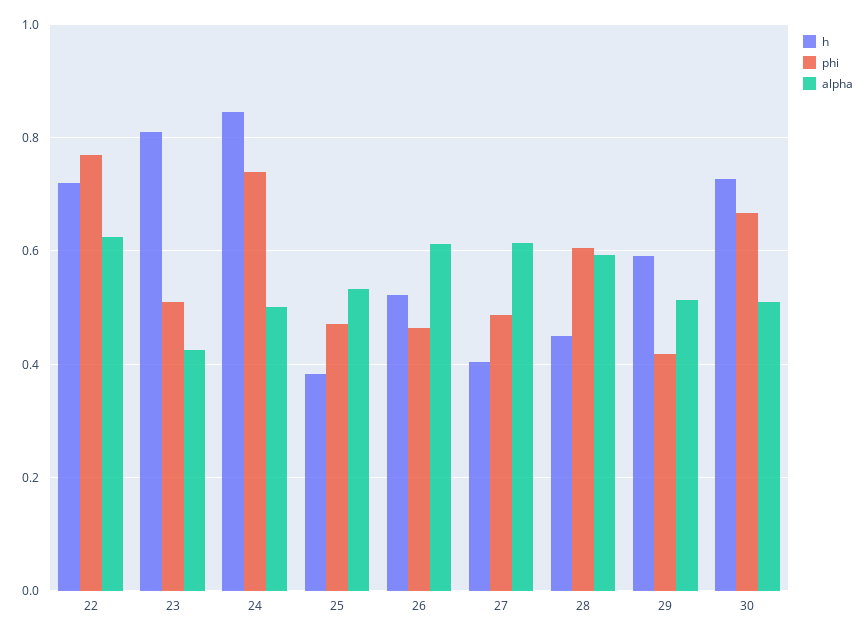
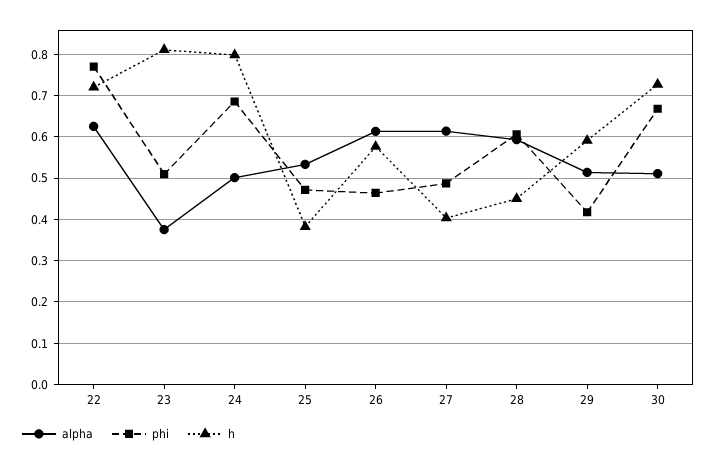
  {
    "h": {
      "22": 0.72,
      "23": 0.82,
-     "24": 0.84,
+     "24": 0.8,
      "25": 0.38,
-     "26": 0.52,
+     "26": 0.58,
      "27": 0.4,
      "28": 0.46,
      "29": 0.6,
      "30": 0.72
    },
    "phi": {
      "22": 0.76,
      "23": 0.5,
-     "24": 0.74,
+     "24": 0.68,
      "25": 0.48,
      "26": 0.46,
      "27": 0.48,
      "28": 0.6,
      "29": 0.42,
      "30": 0.66
    },
    "alpha": {
      "22": 0.62,
-     "23": 0.42,
+     "23": 0.38,
      "24": 0.5,
      "25": 0.54,
      "26": 0.62,
      "27": 0.62,
      "28": 0.6,
      "29": 0.52,
      "30": 0.52
    }
  }

